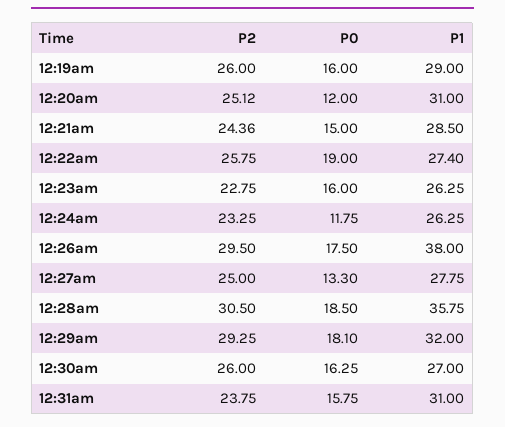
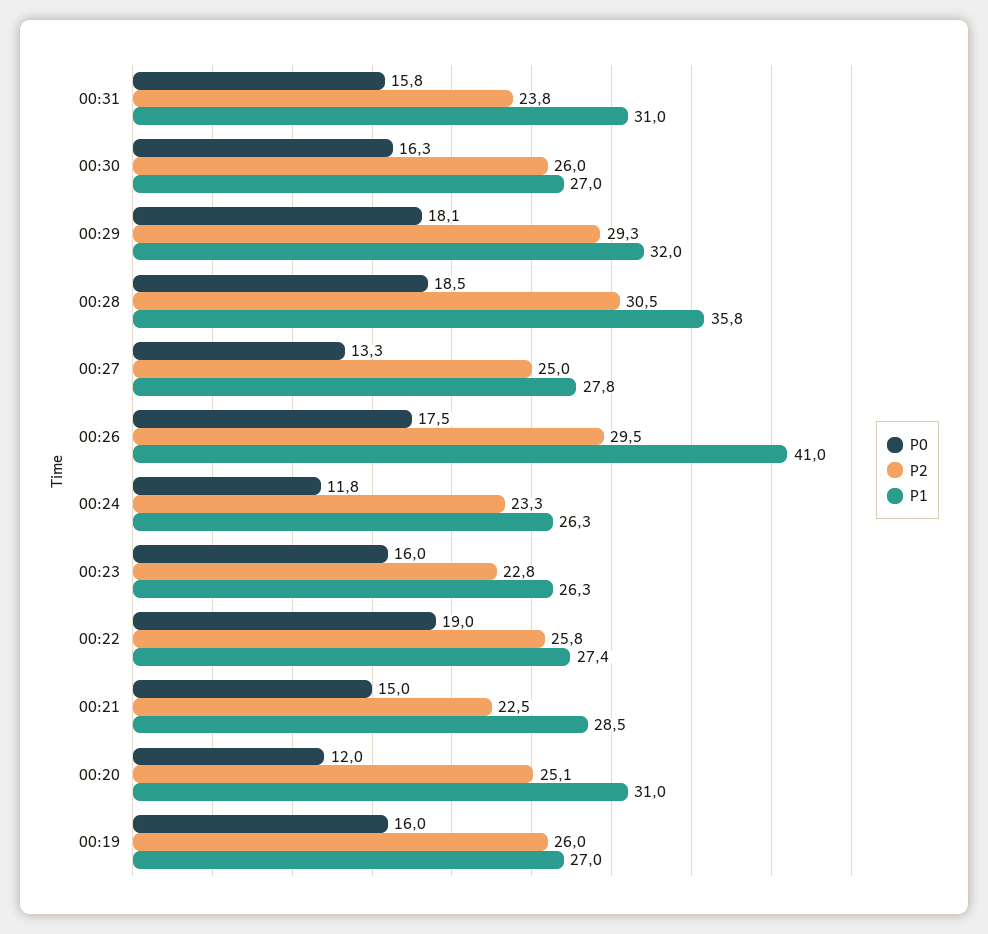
  {
    "P2": {
      "12:19am": 26,
      "12:20am": 25.12,
-     "12:21am": 24.36,
+     "12:21am": 22.5,
      "12:22am": 25.75,
      "12:23am": 22.75,
      "12:24am": 23.25,
      "12:26am": 29.5,
      "12:27am": 25,
      "12:28am": 30.5,
      "12:29am": 29.25,
      "12:30am": 26,
      "12:31am": 23.75
    },
    "P0": {
      "12:19am": 16,
      "12:20am": 12,
      "12:21am": 15,
      "12:22am": 19,
      "12:23am": 16,
      "12:24am": 11.75,
      "12:26am": 17.5,
      "12:27am": 13.3,
      "12:28am": 18.5,
      "12:29am": 18.1,
      "12:30am": 16.25,
      "12:31am": 15.75
    },
    "P1": {
-     "12:19am": 29,
+     "12:19am": 27,
      "12:20am": 31,
      "12:21am": 28.5,
      "12:22am": 27.4,
      "12:23am": 26.25,
      "12:24am": 26.25,
-     "12:26am": 38,
+     "12:26am": 41,
      "12:27am": 27.75,
      "12:28am": 35.75,
      "12:29am": 32,
      "12:30am": 27,
      "12:31am": 31
    }
  }

